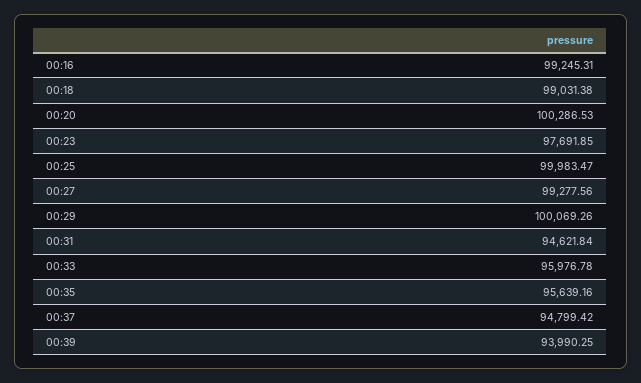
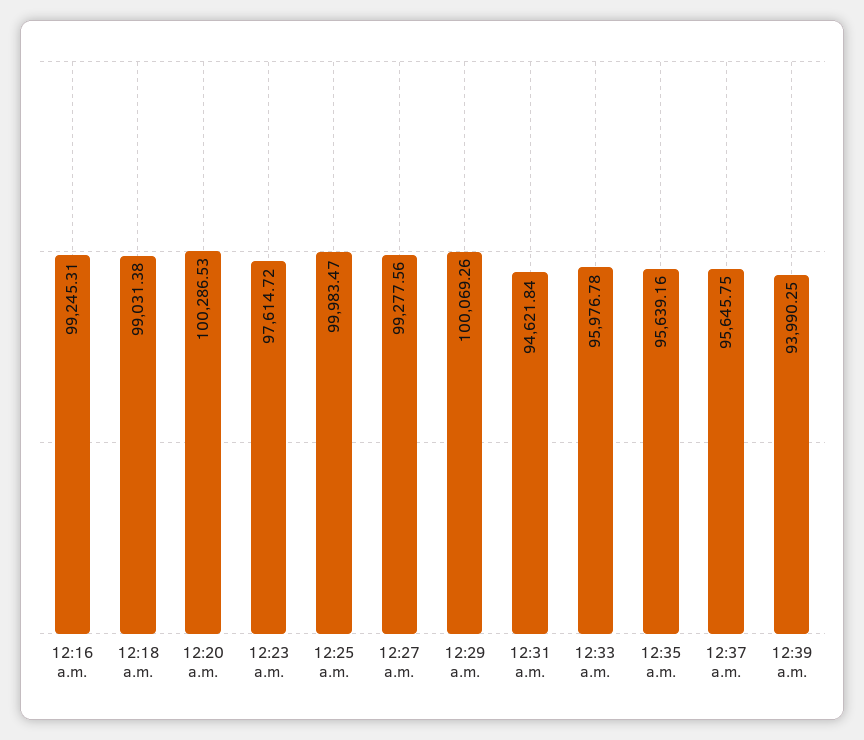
  {
    "00:16": 99245.31,
    "00:18": 99031.38,
    "00:20": 100286.53,
-   "00:23": 97691.85,
+   "00:23": 97614.72,
    "00:25": 99983.47,
    "00:27": 99277.56,
    "00:29": 100069.26,
    "00:31": 94621.84,
    "00:33": 95976.78,
    "00:35": 95639.16,
-   "00:37": 94799.42,
+   "00:37": 95645.75,
    "00:39": 93990.25
  }

